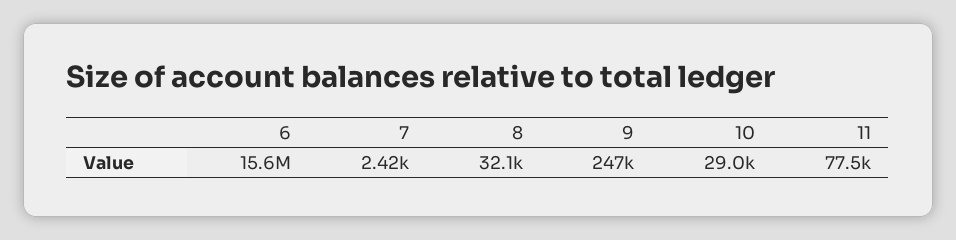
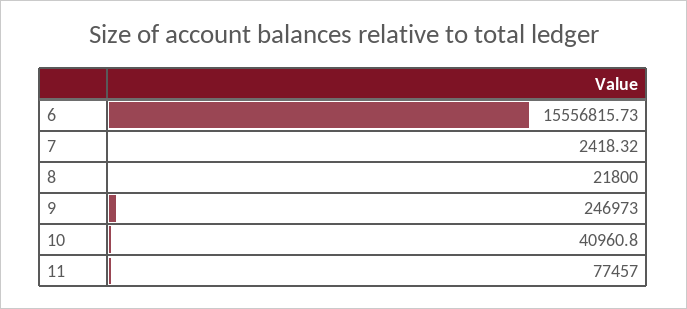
  {
    "6": 15556815.73,
    "7": 2418.32,
-   "8": 32100,
+   "8": 21800,
    "9": 246973,
-   "10": 29000,
+   "10": 40960.8,
    "11": 77457
  }

